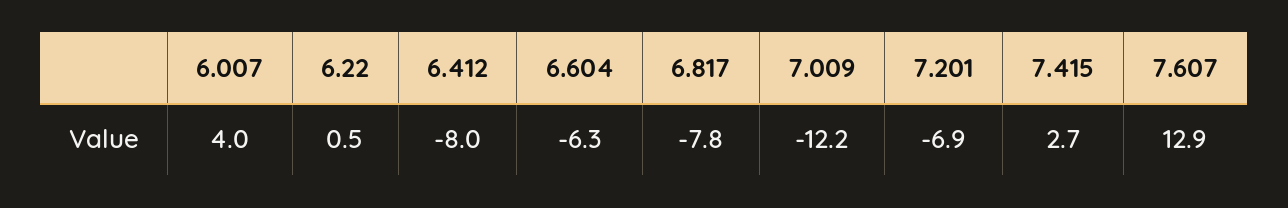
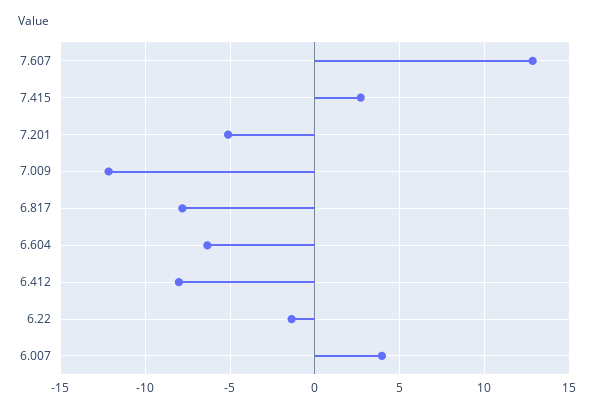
  {
    "6.007": 4,
-   "6.22": 0.5,
+   "6.22": -1.5,
    "6.412": -8,
    "6.604": -6.3,
    "6.817": -7.8,
    "7.009": -12.2,
-   "7.201": -6.9,
+   "7.201": -5,
    "7.415": 2.7,
    "7.607": 12.9
  }

